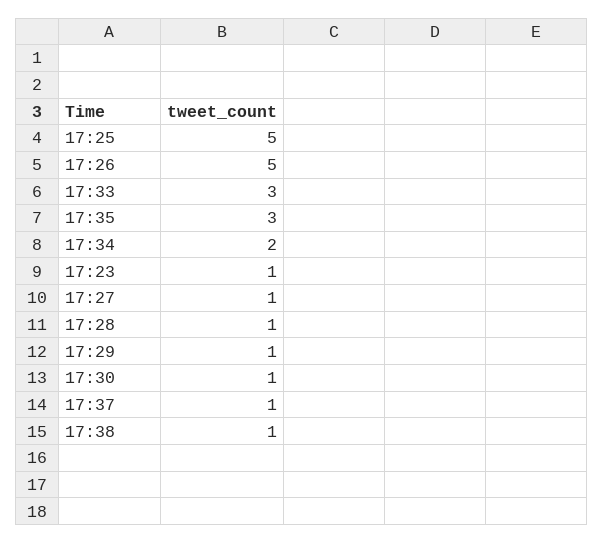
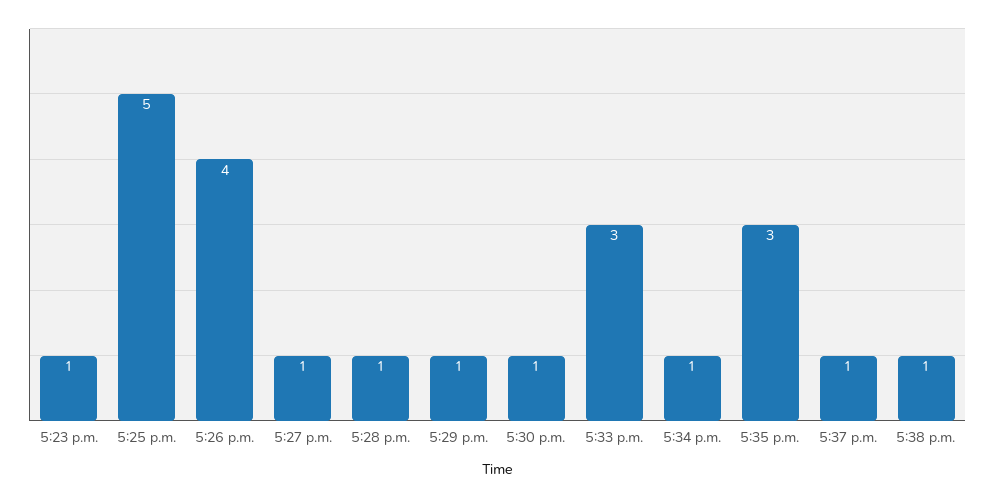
  {
    "17:25": 5,
-   "17:26": 5,
+   "17:26": 4,
    "17:33": 3,
    "17:35": 3,
-   "17:34": 2,
+   "17:34": 1,
    "17:23": 1,
    "17:27": 1,
    "17:28": 1,
    "17:29": 1,
    "17:30": 1,
    "17:37": 1,
    "17:38": 1
  }

